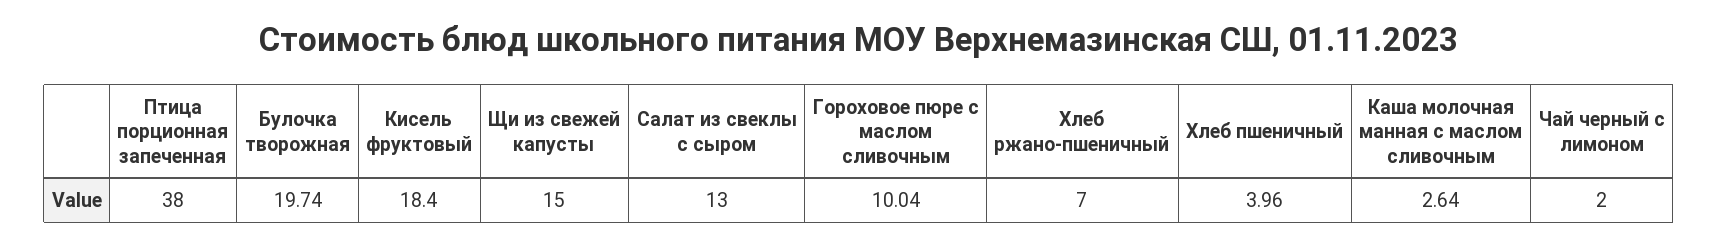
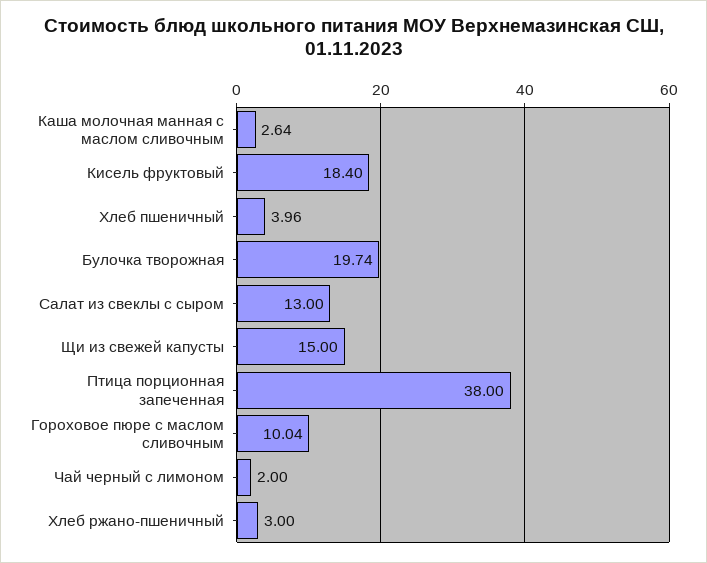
  {
    "Птица порционная запеченная": 38,
    "Булочка творожная": 19.74,
    "Кисель фруктовый": 18.4,
    "Щи из свежей капусты": 15,
    "Салат из свеклы с сыром": 13,
    "Гороховое пюре с маслом сливочным": 10.04,
-   "Хлеб ржано-пшеничный": 7,
+   "Хлеб ржано-пшеничный": 3,
    "Хлеб пшеничный": 3.96,
    "Каша молочная манная с маслом сливочным": 2.64,
    "Чай черный с лимоном": 2
  }

